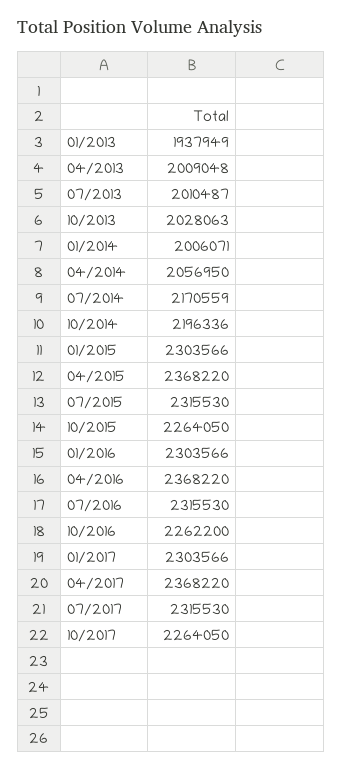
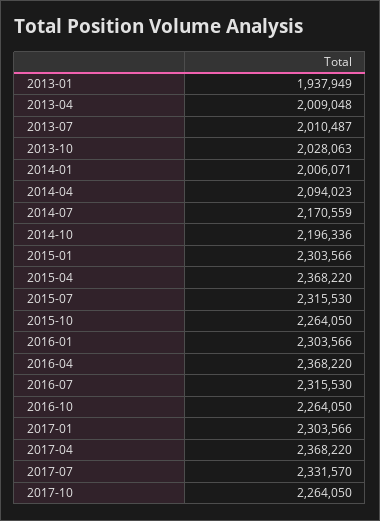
  {
    "01/2013": 1937949,
    "04/2013": 2009048,
    "07/2013": 2010487,
    "10/2013": 2028063,
    "01/2014": 2006071,
-   "04/2014": 2056950,
+   "04/2014": 2094023,
    "07/2014": 2170559,
    "10/2014": 2196336,
    "01/2015": 2303566,
    "04/2015": 2368220,
    "07/2015": 2315530,
    "10/2015": 2264050,
    "01/2016": 2303566,
    "04/2016": 2368220,
    "07/2016": 2315530,
-   "10/2016": 2262200,
+   "10/2016": 2264050,
    "01/2017": 2303566,
    "04/2017": 2368220,
-   "07/2017": 2315530,
+   "07/2017": 2331570,
    "10/2017": 2264050
  }

